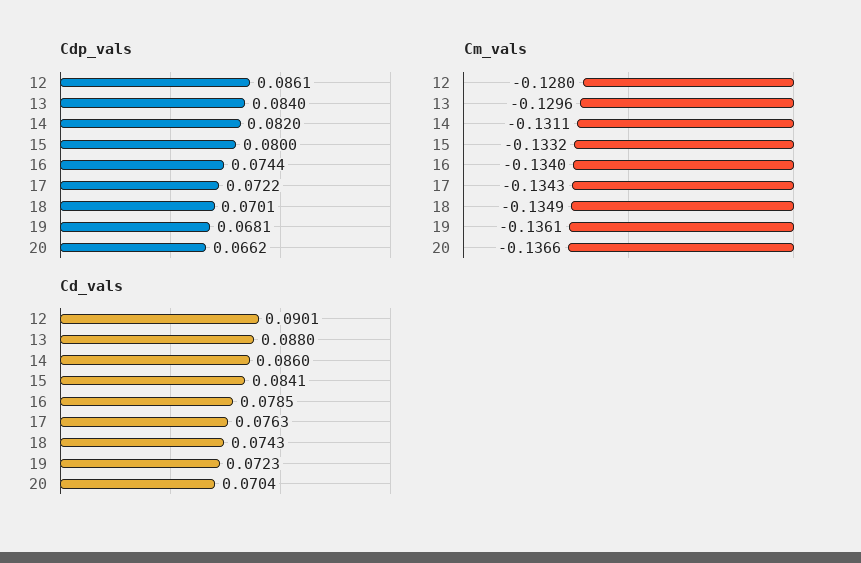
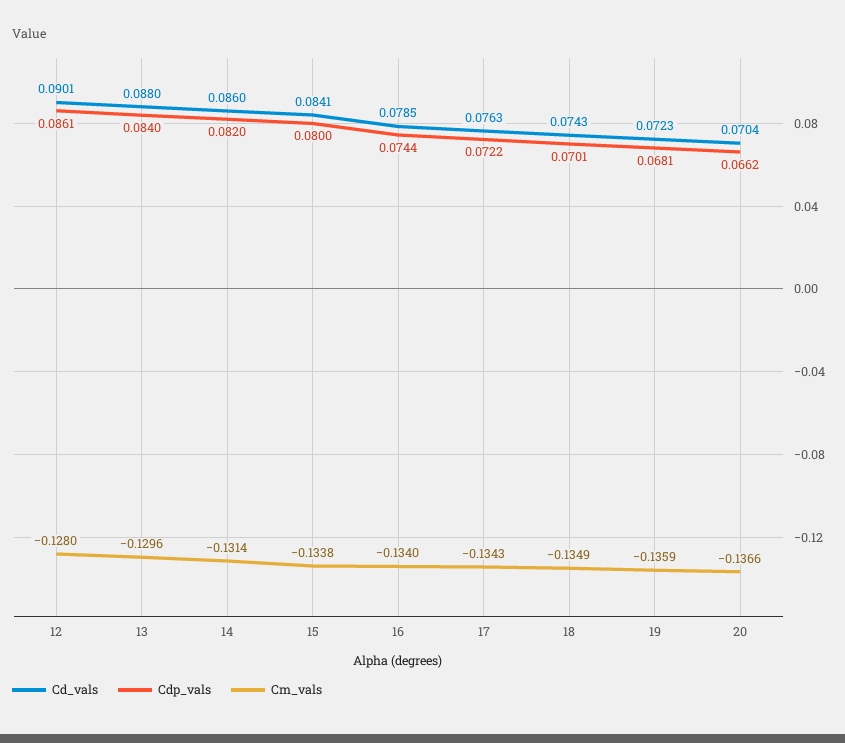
  {
    "Cdp_vals": {
      "12": 0.0861,
      "13": 0.084,
      "14": 0.082,
      "15": 0.08,
      "16": 0.0744,
      "17": 0.0722,
      "18": 0.0701,
      "19": 0.0681,
      "20": 0.0662
    },
    "Cm_vals": {
      "12": -0.128,
      "13": -0.1296,
-     "14": -0.1311,
+     "14": -0.1314,
-     "15": -0.1332,
+     "15": -0.1338,
      "16": -0.134,
      "17": -0.1343,
      "18": -0.1349,
-     "19": -0.1361,
+     "19": -0.1359,
      "20": -0.1366
    },
    "Cd_vals": {
      "12": 0.0901,
      "13": 0.088,
      "14": 0.086,
      "15": 0.0841,
      "16": 0.0785,
      "17": 0.0763,
      "18": 0.0743,
      "19": 0.0723,
      "20": 0.0704
    }
  }

